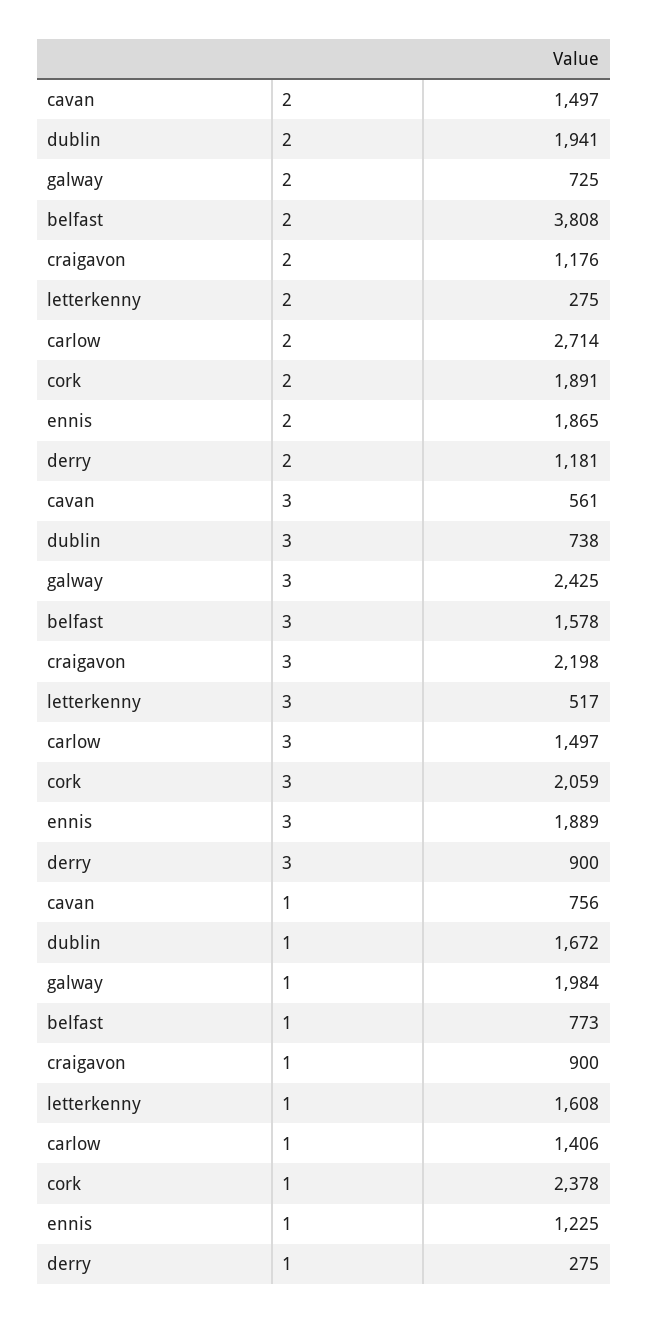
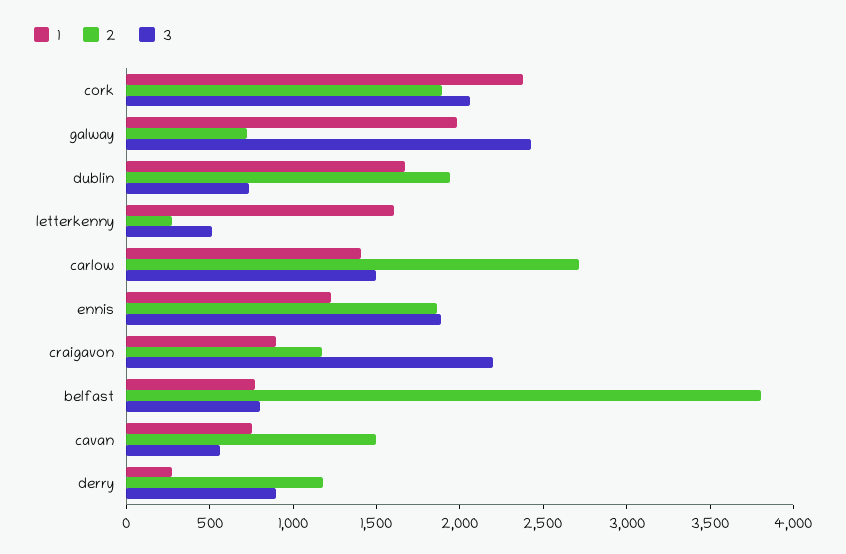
  {
    "2": {
      "cavan": 1497,
      "dublin": 1941,
      "galway": 725,
      "belfast": 3808,
      "craigavon": 1176,
      "letterkenny": 275,
      "carlow": 2714,
      "cork": 1891,
      "ennis": 1865,
      "derry": 1181
    },
    "3": {
      "cavan": 561,
      "dublin": 738,
      "galway": 2425,
-     "belfast": 1578,
+     "belfast": 800,
      "craigavon": 2198,
      "letterkenny": 517,
      "carlow": 1497,
      "cork": 2059,
      "ennis": 1889,
      "derry": 900
    },
    "1": {
      "cavan": 756,
      "dublin": 1672,
      "galway": 1984,
      "belfast": 773,
      "craigavon": 900,
      "letterkenny": 1608,
      "carlow": 1406,
      "cork": 2378,
      "ennis": 1225,
      "derry": 275
    }
  }

